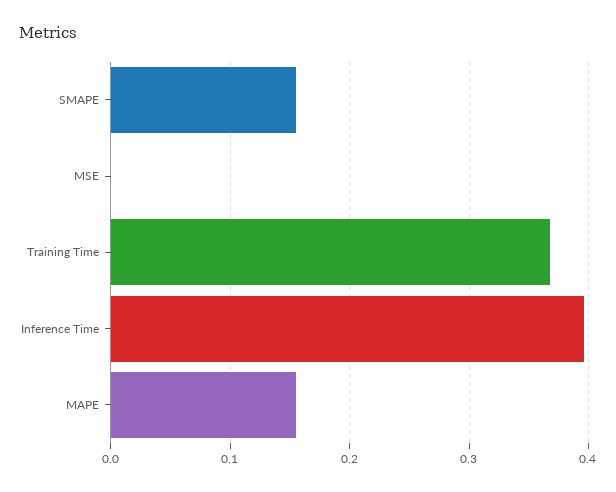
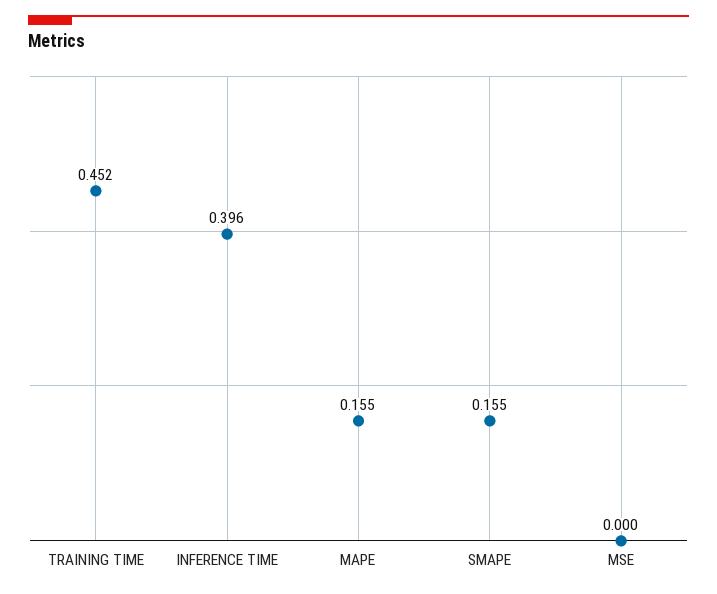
  {
    "SMAPE": 0.155,
    "MSE": 0,
-   "Training Time": 0.37,
+   "Training Time": 0.452,
    "Inference Time": 0.396,
    "MAPE": 0.155
  }

